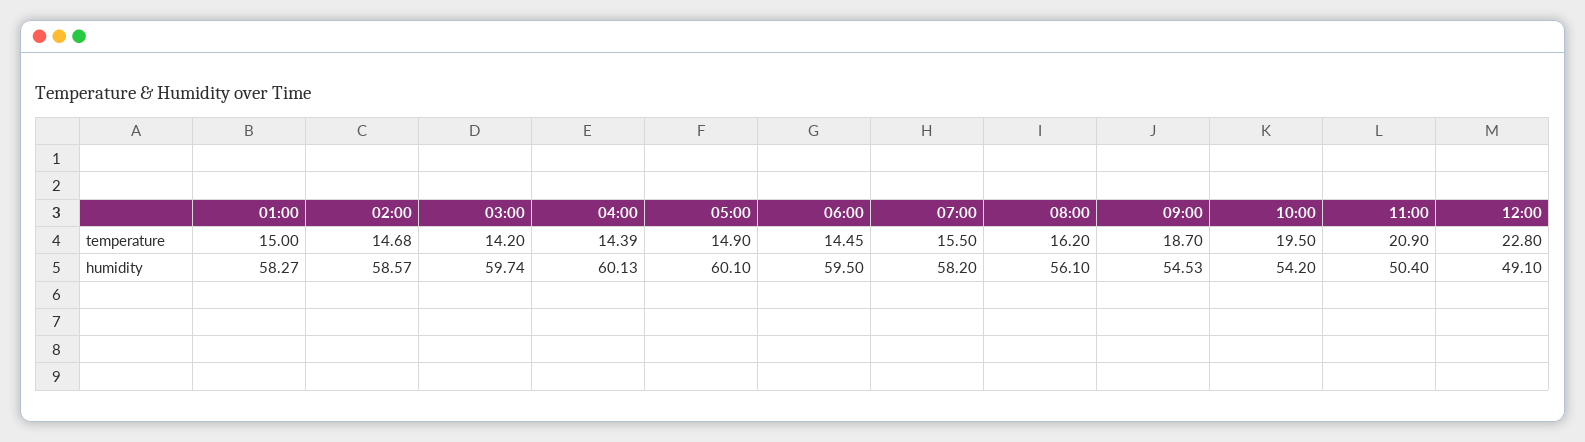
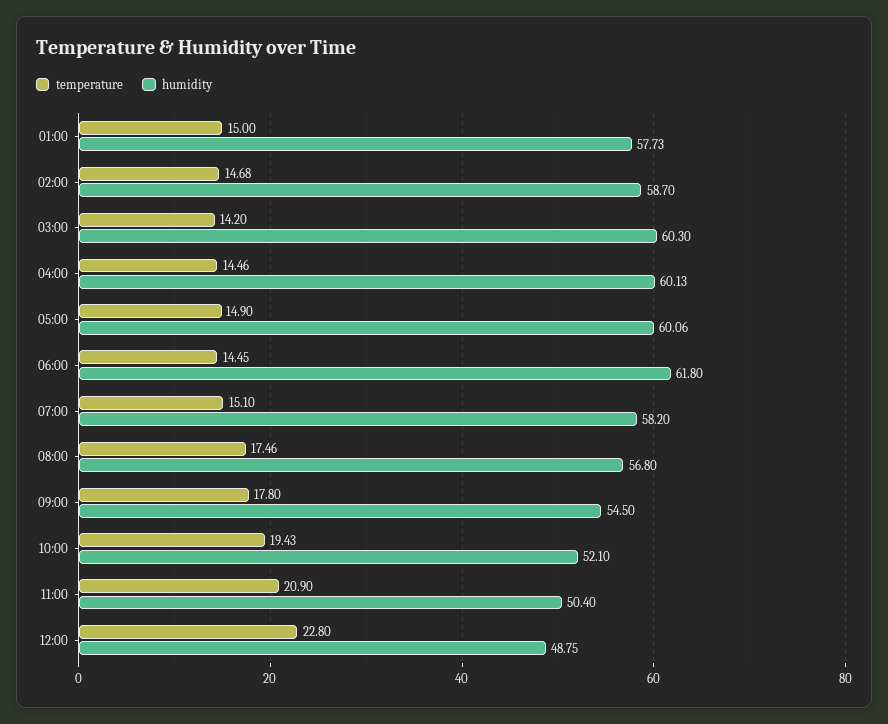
  {
    "temperature": {
      "01:00": 15,
      "02:00": 14.68,
      "03:00": 14.2,
-     "04:00": 14.39,
+     "04:00": 14.46,
      "05:00": 14.9,
      "06:00": 14.45,
-     "07:00": 15.5,
+     "07:00": 15.1,
-     "08:00": 16.2,
+     "08:00": 17.46,
-     "09:00": 18.7,
+     "09:00": 17.8,
-     "10:00": 19.5,
+     "10:00": 19.43,
      "11:00": 20.9,
      "12:00": 22.8
    },
    "humidity": {
-     "01:00": 58.27,
+     "01:00": 57.73,
-     "02:00": 58.57,
+     "02:00": 58.7,
-     "03:00": 59.74,
+     "03:00": 60.3,
      "04:00": 60.13,
-     "05:00": 60.1,
+     "05:00": 60.06,
-     "06:00": 59.5,
+     "06:00": 61.8,
      "07:00": 58.2,
-     "08:00": 56.1,
+     "08:00": 56.8,
-     "09:00": 54.53,
+     "09:00": 54.5,
-     "10:00": 54.2,
+     "10:00": 52.1,
      "11:00": 50.4,
-     "12:00": 49.1
+     "12:00": 48.75
    }
  }

